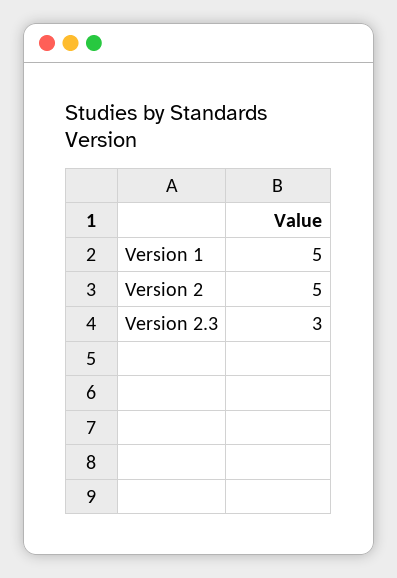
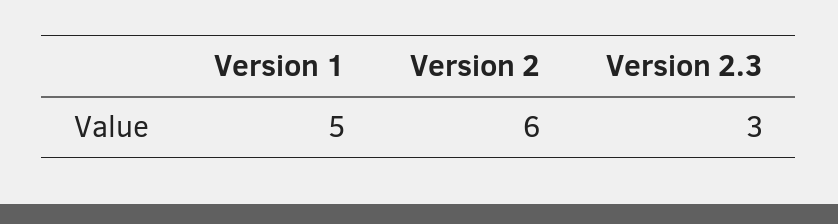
  {
    "Version 1": 5,
-   "Version 2": 5,
+   "Version 2": 6,
    "Version 2.3": 3
  }

